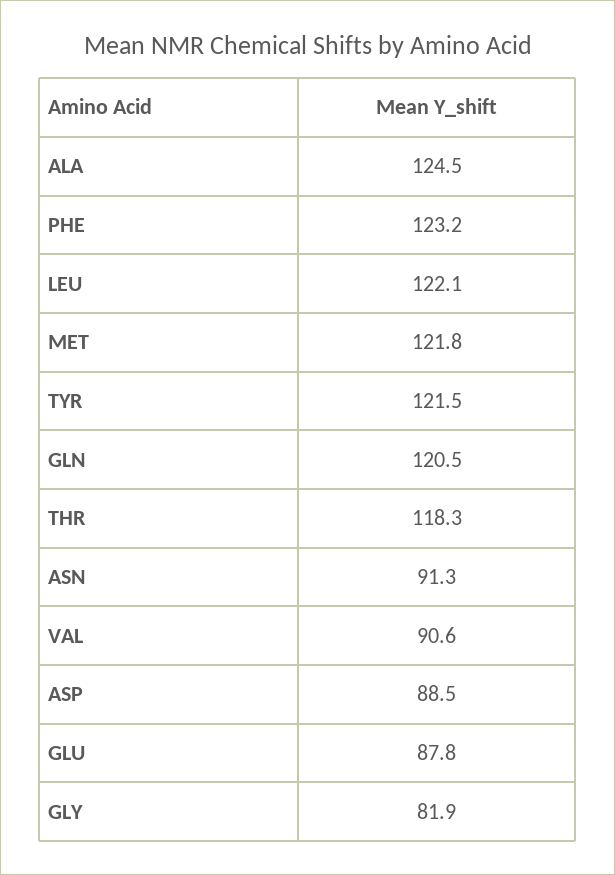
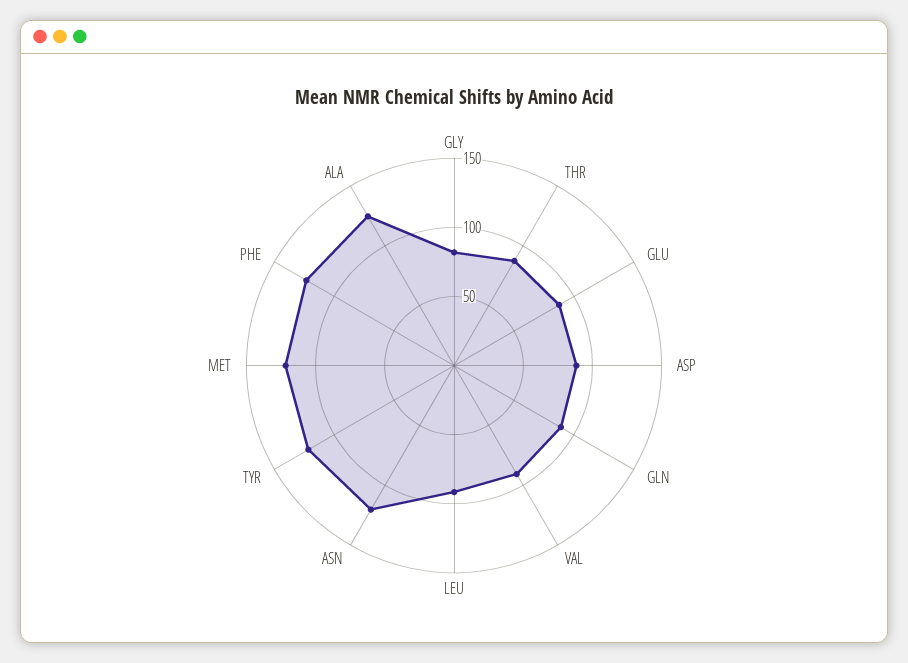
  {
    "ALA": 124.5,
    "PHE": 123.2,
-   "LEU": 122.1,
+   "LEU": 90,
    "MET": 121.8,
    "TYR": 121.5,
-   "GLN": 120.5,
+   "GLN": 90,
-   "THR": 118.3,
+   "THR": 90,
-   "ASN": 91.3,
+   "ASN": 120,
    "VAL": 90.6,
    "ASP": 88.5,
    "GLU": 87.8,
    "GLY": 81.9
  }

